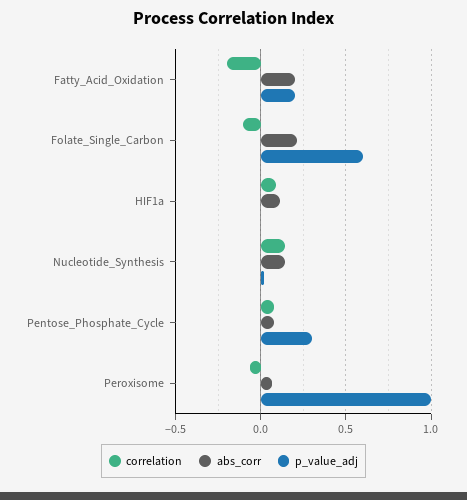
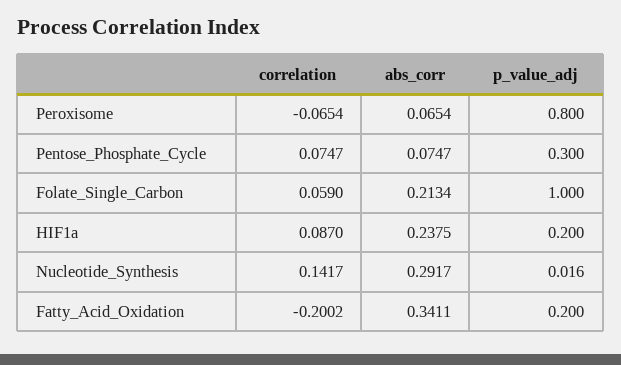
  {
    "correlation": {
      "Fatty_Acid_Oxidation": -0.2002,
-     "Folate_Single_Carbon": -0.1,
+     "Folate_Single_Carbon": 0.059,
      "HIF1a": 0.087,
      "Nucleotide_Synthesis": 0.1417,
      "Pentose_Phosphate_Cycle": 0.0747,
      "Peroxisome": -0.0654
    },
    "abs_corr": {
-     "Fatty_Acid_Oxidation": 0.2,
+     "Fatty_Acid_Oxidation": 0.3411,
      "Folate_Single_Carbon": 0.2134,
-     "HIF1a": 0.1,
+     "HIF1a": 0.2375,
-     "Nucleotide_Synthesis": 0.15,
+     "Nucleotide_Synthesis": 0.2917,
      "Pentose_Phosphate_Cycle": 0.0747,
      "Peroxisome": 0.0654
    },
    "p_value_adj": {
      "Fatty_Acid_Oxidation": 0.2,
-     "Folate_Single_Carbon": 0.6,
+     "Folate_Single_Carbon": 1,
-     "HIF1a": 0,
+     "HIF1a": 0.2,
      "Nucleotide_Synthesis": 0.016,
      "Pentose_Phosphate_Cycle": 0.3,
-     "Peroxisome": 1
+     "Peroxisome": 0.8
    }
  }

